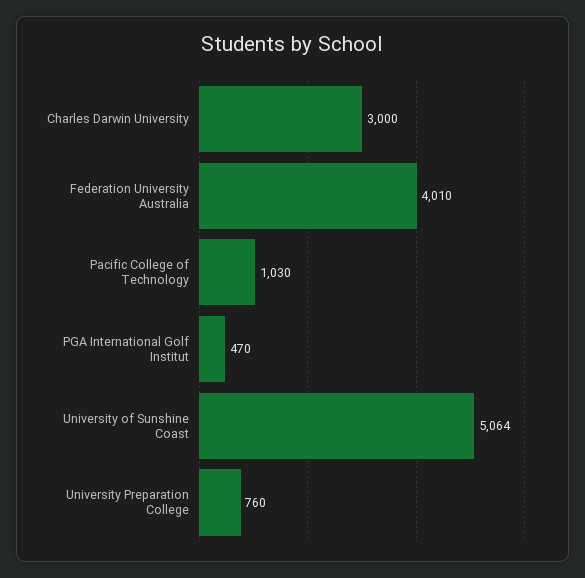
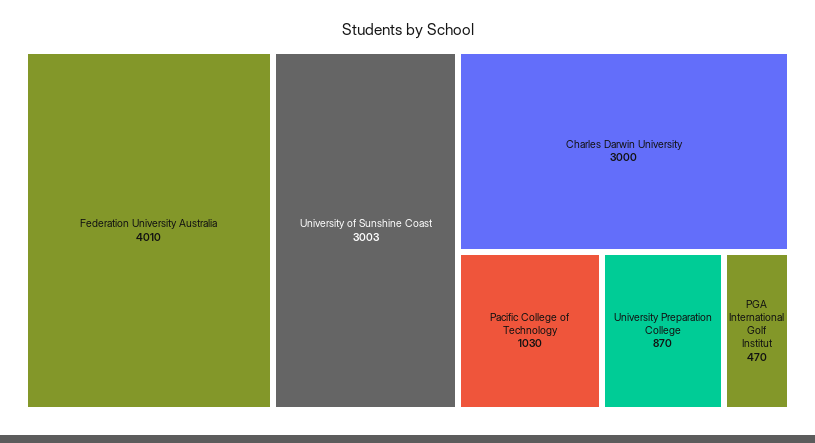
  {
    "Charles Darwin University": 3000,
    "Federation University Australia": 4010,
    "Pacific College of Technology": 1030,
    "PGA International Golf Institut": 470,
-   "University of Sunshine Coast": 5064,
+   "University of Sunshine Coast": 3003,
-   "University Preparation College": 760
+   "University Preparation College": 870
  }

